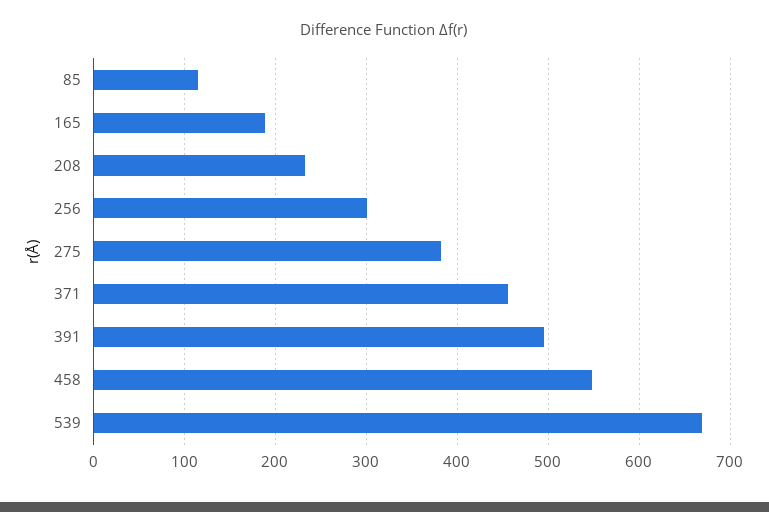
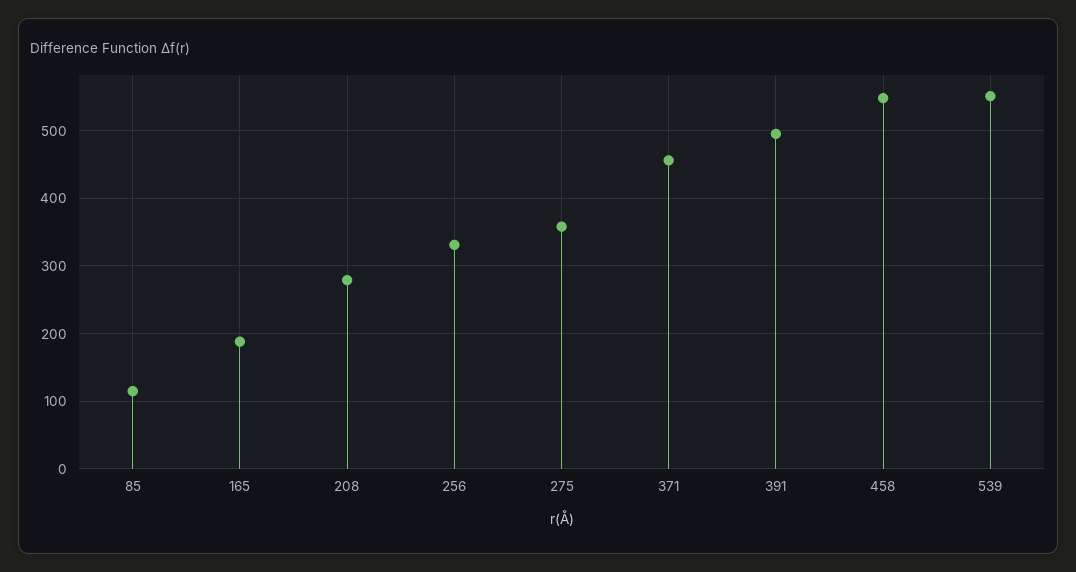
  {
    "85": 120,
    "165": 190,
-   "208": 230,
+   "208": 280,
-   "256": 300,
+   "256": 330,
-   "275": 380,
+   "275": 360,
    "371": 460,
    "391": 500,
    "458": 550,
-   "539": 670
+   "539": 550
  }

